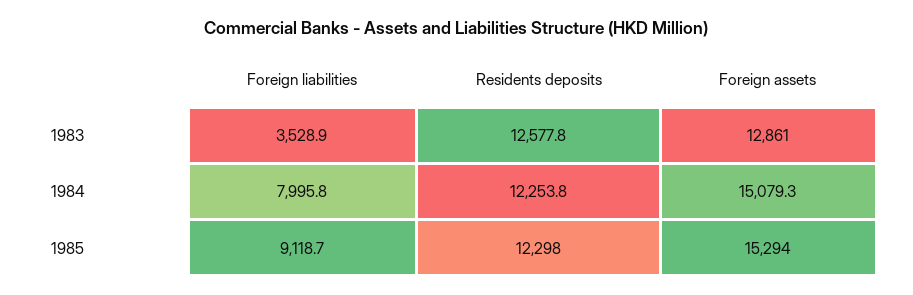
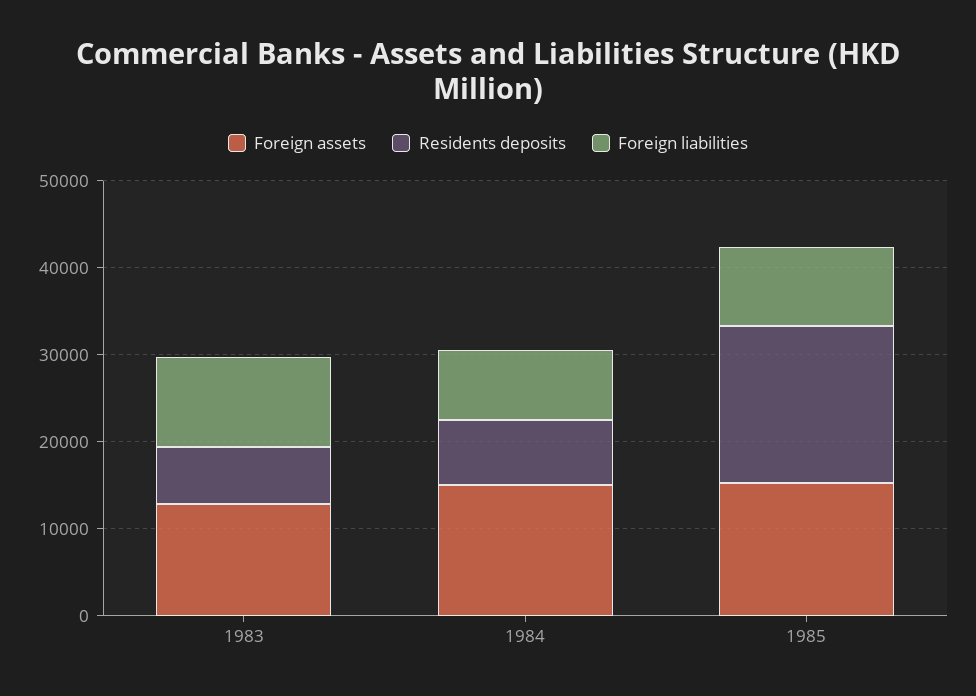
  {
    "Foreign liabilities": {
-     "1983": 3528.9,
+     "1983": 10000,
      "1984": 7995.8,
      "1985": 9118.7
    },
    "Residents deposits": {
-     "1983": 12577.8,
+     "1983": 6000,
-     "1984": 12253.8,
+     "1984": 8000,
-     "1985": 12298
+     "1985": 18000
    },
    "Foreign assets": {
      "1983": 12861,
      "1984": 15079.3,
      "1985": 15294
    }
  }

